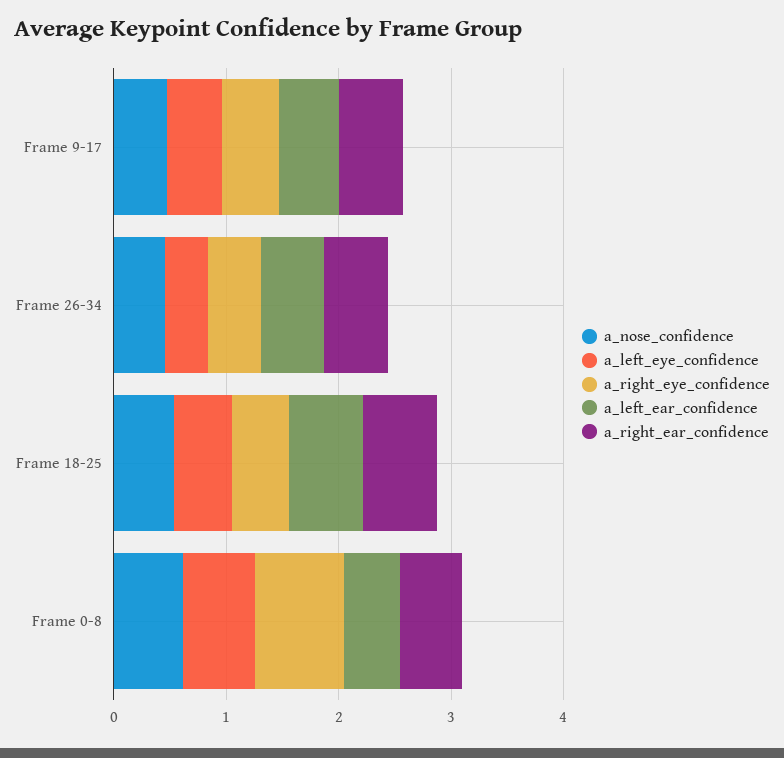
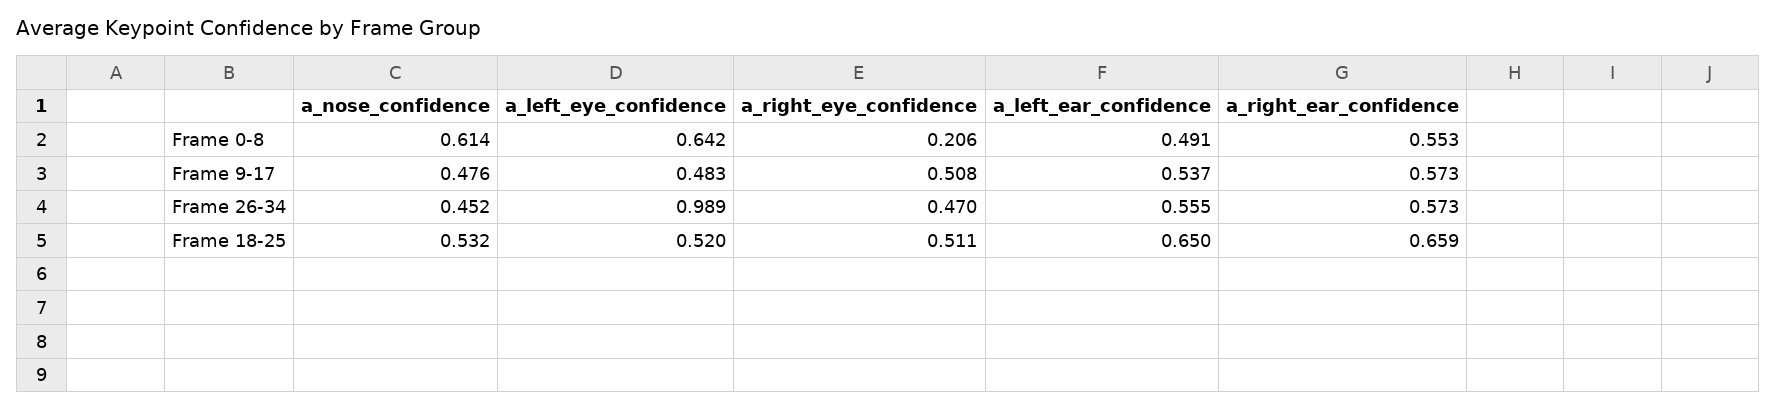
  {
    "a_nose_confidence": {
      "Frame 9-17": 0.476,
      "Frame 26-34": 0.452,
      "Frame 18-25": 0.532,
      "Frame 0-8": 0.614
    },
    "a_left_eye_confidence": {
      "Frame 9-17": 0.483,
-     "Frame 26-34": 0.4,
+     "Frame 26-34": 0.989,
      "Frame 18-25": 0.52,
      "Frame 0-8": 0.642
    },
    "a_right_eye_confidence": {
      "Frame 9-17": 0.508,
      "Frame 26-34": 0.47,
      "Frame 18-25": 0.511,
-     "Frame 0-8": 0.8
+     "Frame 0-8": 0.206
    },
    "a_left_ear_confidence": {
      "Frame 9-17": 0.537,
      "Frame 26-34": 0.555,
      "Frame 18-25": 0.65,
      "Frame 0-8": 0.491
    },
    "a_right_ear_confidence": {
      "Frame 9-17": 0.573,
      "Frame 26-34": 0.573,
      "Frame 18-25": 0.659,
      "Frame 0-8": 0.553
    }
  }

